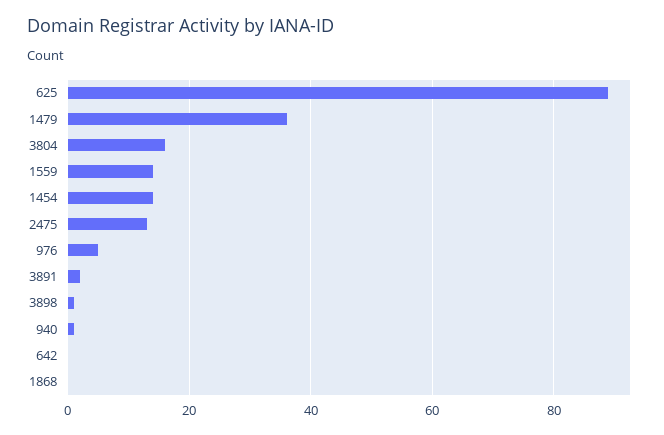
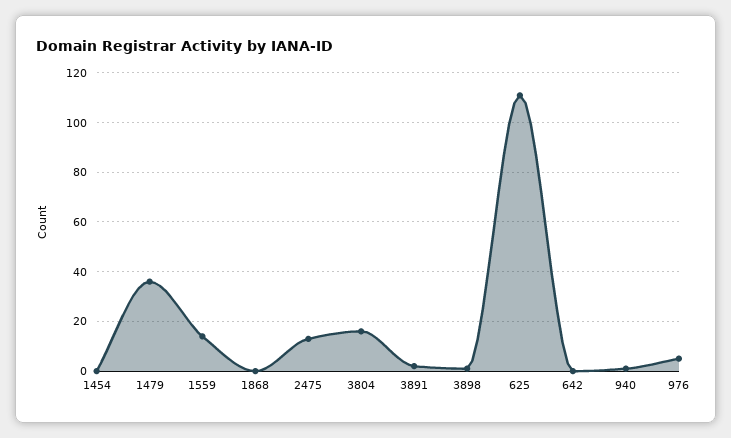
  {
-   "625": 90,
+   "625": 110,
    "1479": 35,
    "3804": 15,
    "1559": 15,
-   "1454": 15,
+   "1454": 0,
    "2475": 15,
    "976": 5,
    "3891": 0,
    "3898": 0,
    "940": 0,
    "642": 0,
    "1868": 0
  }

